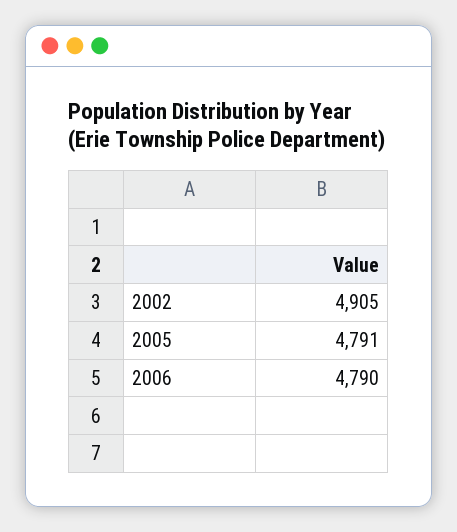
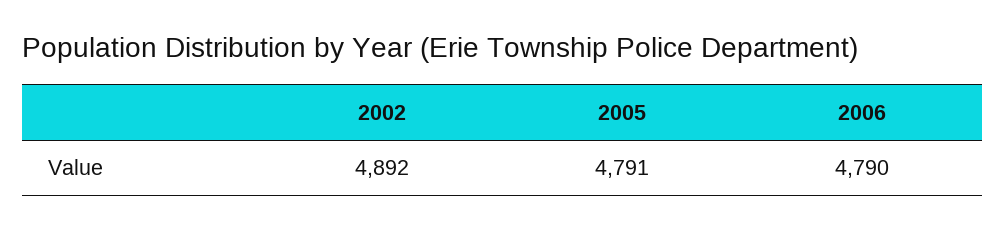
  {
-   "2002": 4905,
+   "2002": 4892,
    "2005": 4791,
    "2006": 4790
  }

